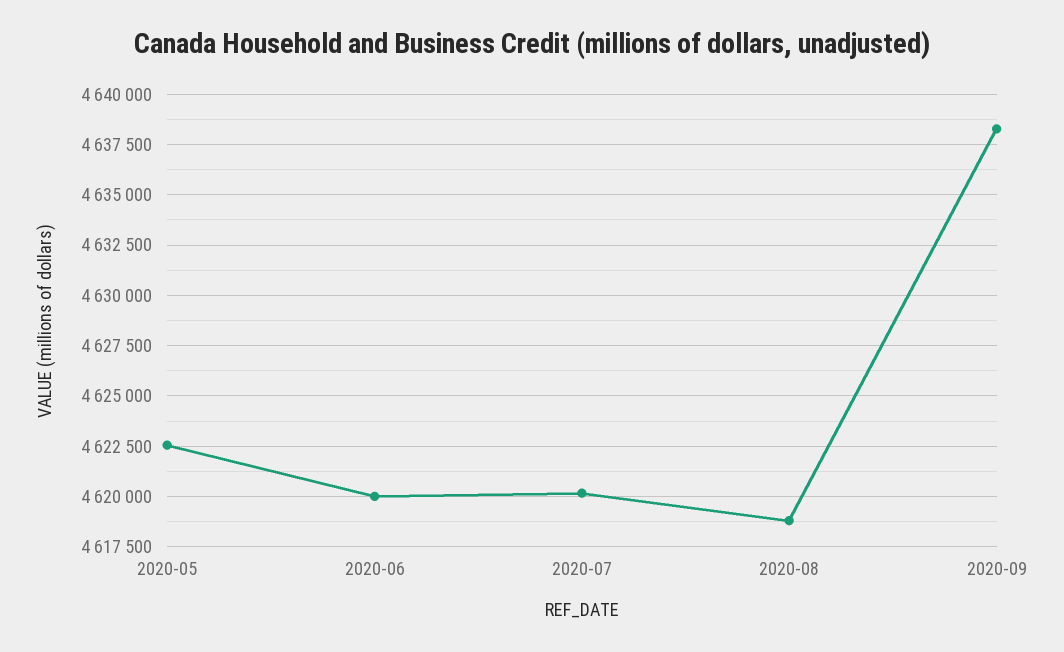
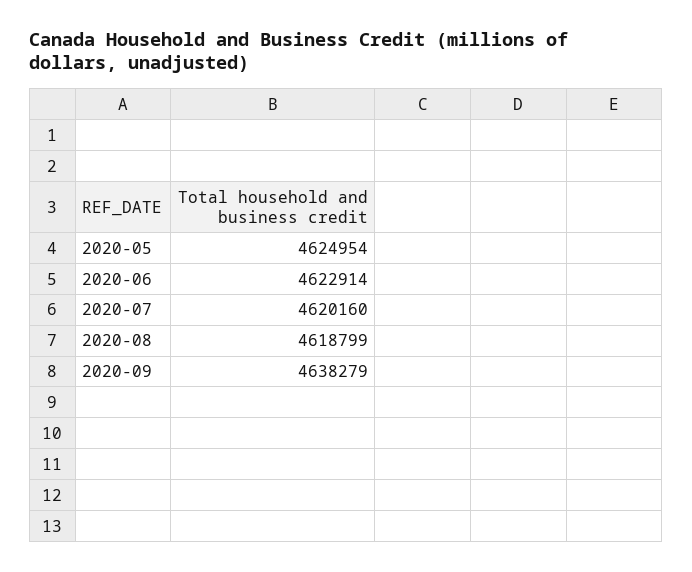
  {
-   "2020-05": 4622500,
+   "2020-05": 4624954,
-   "2020-06": 4620000,
+   "2020-06": 4622914,
    "2020-07": 4620160,
    "2020-08": 4618799,
    "2020-09": 4638279
  }

